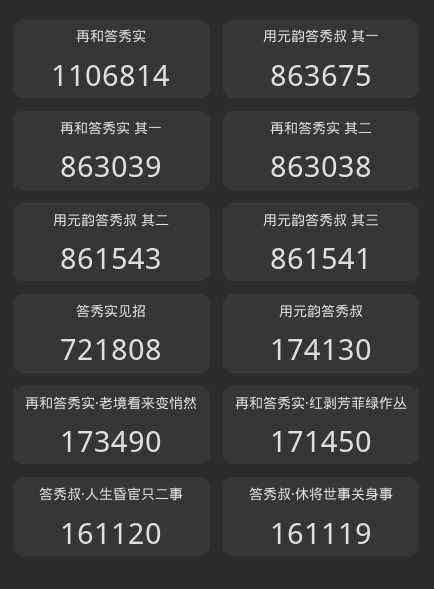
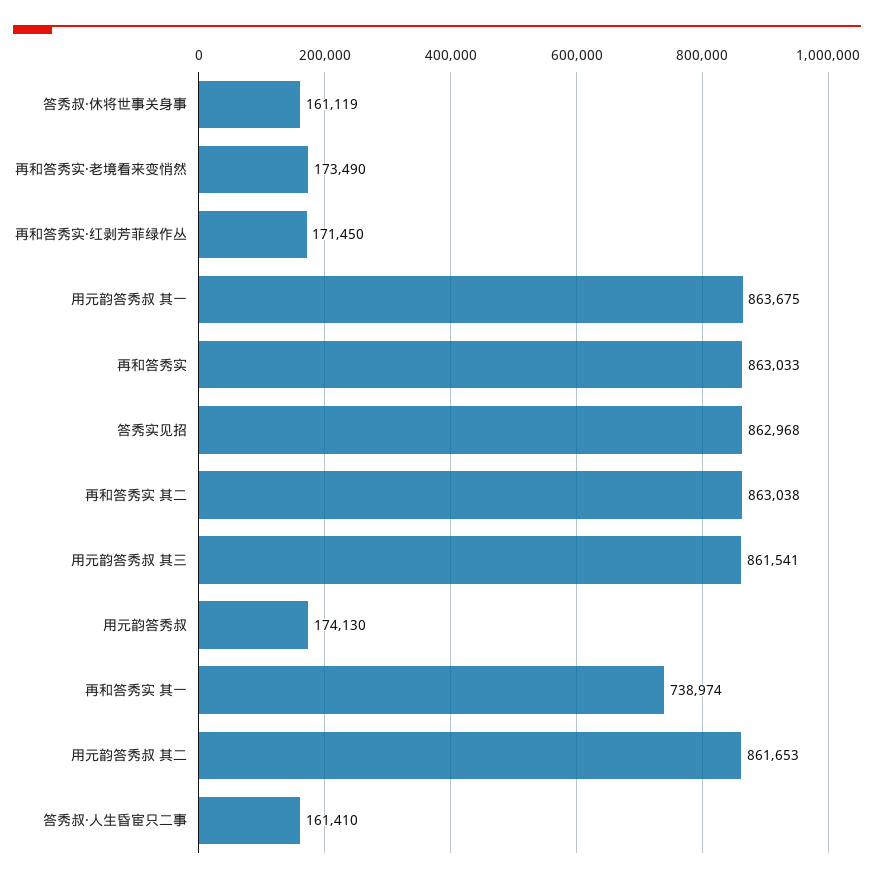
  {
-   "再和答秀实": 1106814,
+   "再和答秀实": 863033,
    "用元韵答秀叔 其一": 863675,
-   "再和答秀实 其一": 863039,
+   "再和答秀实 其一": 738974,
    "再和答秀实 其二": 863038,
-   "用元韵答秀叔 其二": 861543,
+   "用元韵答秀叔 其二": 861653,
    "用元韵答秀叔 其三": 861541,
-   "答秀实见招": 721808,
+   "答秀实见招": 862968,
    "用元韵答秀叔": 174130,
    "再和答秀实·老境看来变悄然": 173490,
    "再和答秀实·红剥芳菲绿作丛": 171450,
-   "答秀叔·人生昏宦只二事": 161120,
+   "答秀叔·人生昏宦只二事": 161410,
    "答秀叔·休将世事关身事": 161119
  }

